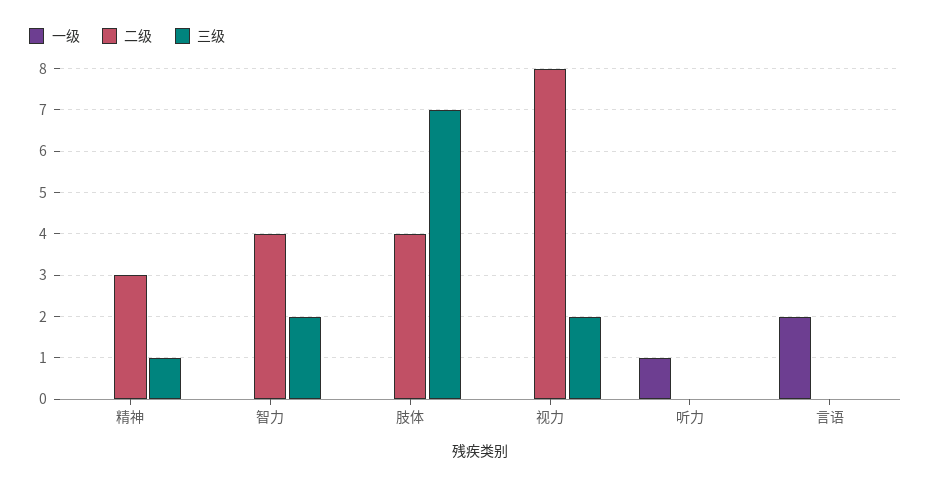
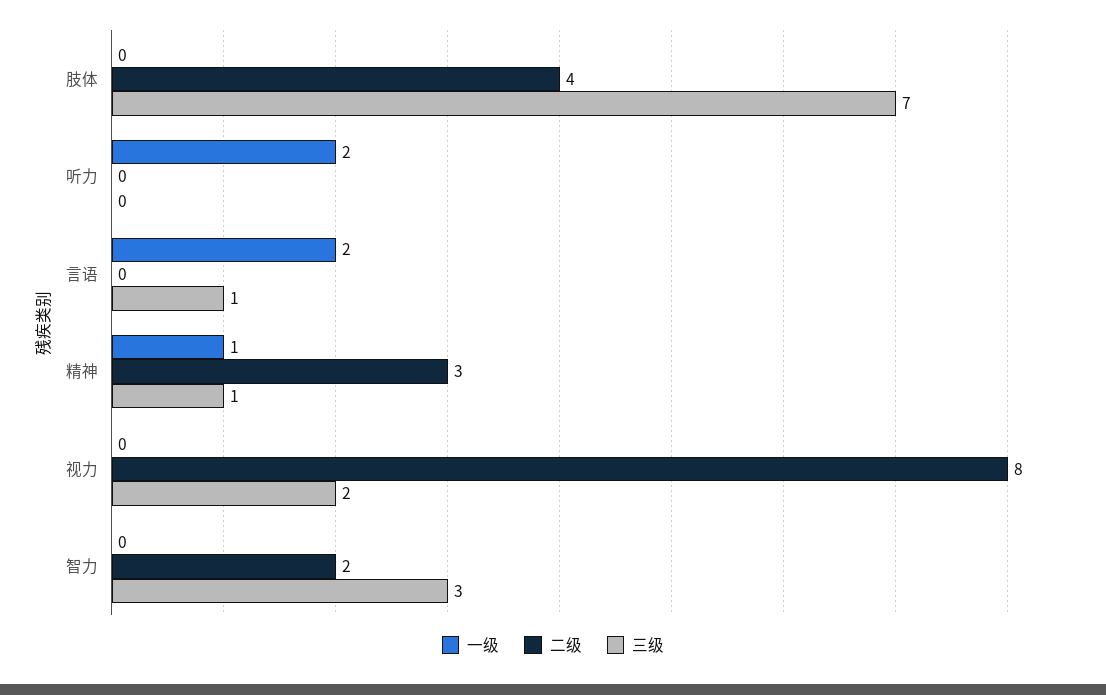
  {
    "一级": {
-     "精神": 0,
+     "精神": 1,
      "智力": 0,
      "肢体": 0,
      "视力": 0,
-     "听力": 1,
+     "听力": 2,
      "言语": 2
    },
    "二级": {
      "精神": 3,
-     "智力": 4,
+     "智力": 2,
      "肢体": 4,
      "视力": 8,
      "听力": 0,
      "言语": 0
    },
    "三级": {
      "精神": 1,
-     "智力": 2,
+     "智力": 3,
      "肢体": 7,
      "视力": 2,
      "听力": 0,
-     "言语": 0
+     "言语": 1
    }
  }

